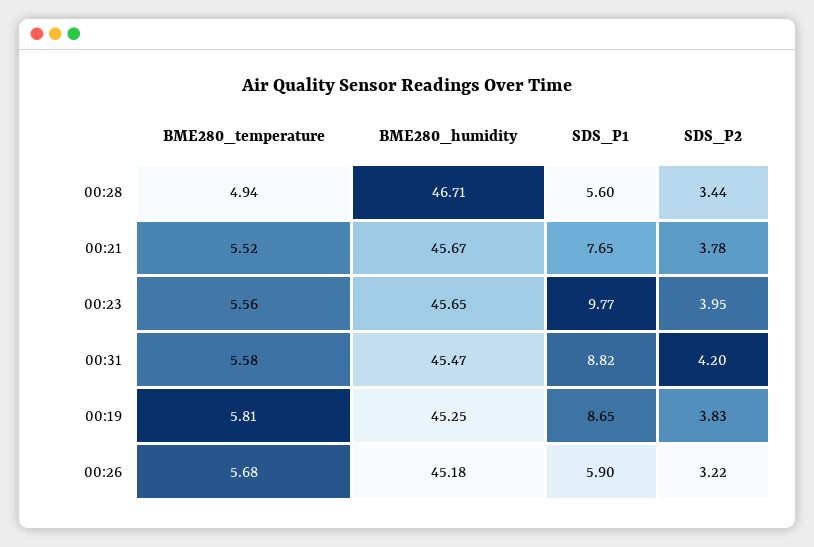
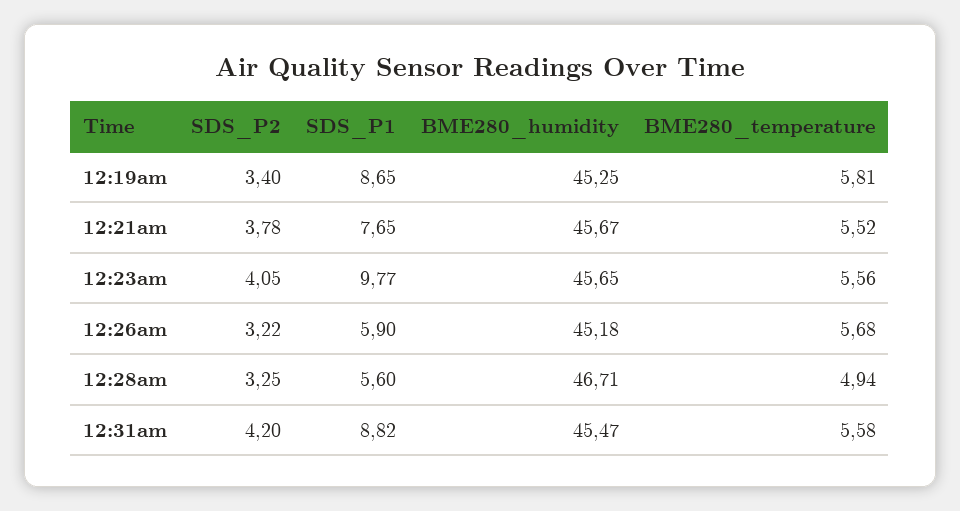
  {
    "BME280_temperature": {
      "00:28": 4.94,
      "00:21": 5.52,
      "00:23": 5.56,
      "00:31": 5.58,
      "00:19": 5.81,
      "00:26": 5.68
    },
    "BME280_humidity": {
      "00:28": 46.71,
      "00:21": 45.67,
      "00:23": 45.65,
      "00:31": 45.47,
      "00:19": 45.25,
      "00:26": 45.18
    },
    "SDS_P1": {
      "00:28": 5.6,
      "00:21": 7.65,
      "00:23": 9.77,
      "00:31": 8.82,
      "00:19": 8.65,
      "00:26": 5.9
    },
    "SDS_P2": {
-     "00:28": 3.44,
+     "00:28": 3.25,
      "00:21": 3.78,
-     "00:23": 3.95,
+     "00:23": 4.05,
      "00:31": 4.2,
-     "00:19": 3.83,
+     "00:19": 3.4,
      "00:26": 3.22
    }
  }

